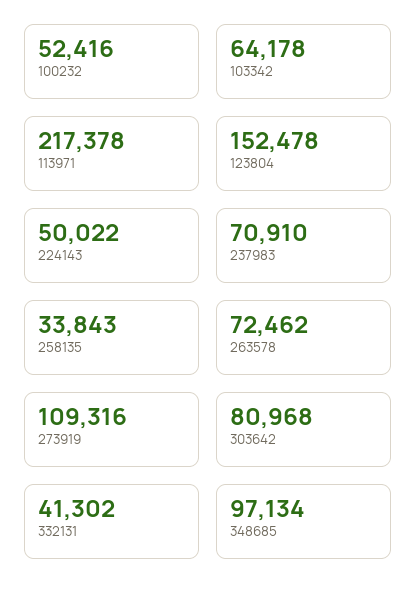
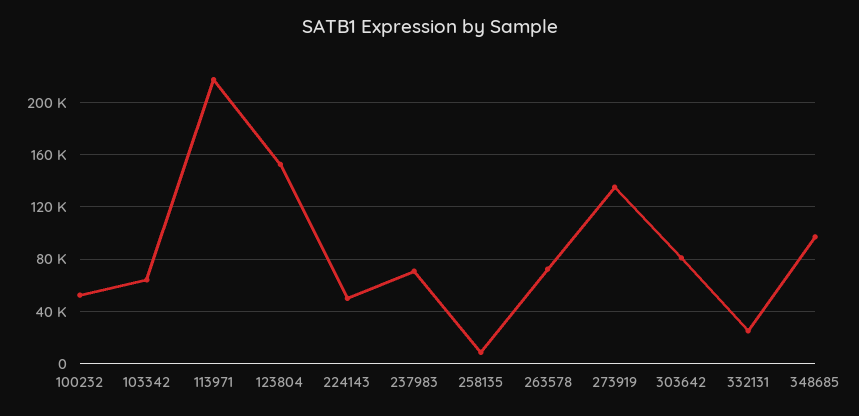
  {
    "100232": 52416,
    "103342": 64178,
    "113971": 217378,
    "123804": 152478,
    "224143": 50022,
    "237983": 70910,
-   "258135": 33843,
+   "258135": 10000,
    "263578": 72462,
-   "273919": 109316,
+   "273919": 135000,
    "303642": 80968,
-   "332131": 41302,
+   "332131": 25000,
    "348685": 97134
  }

